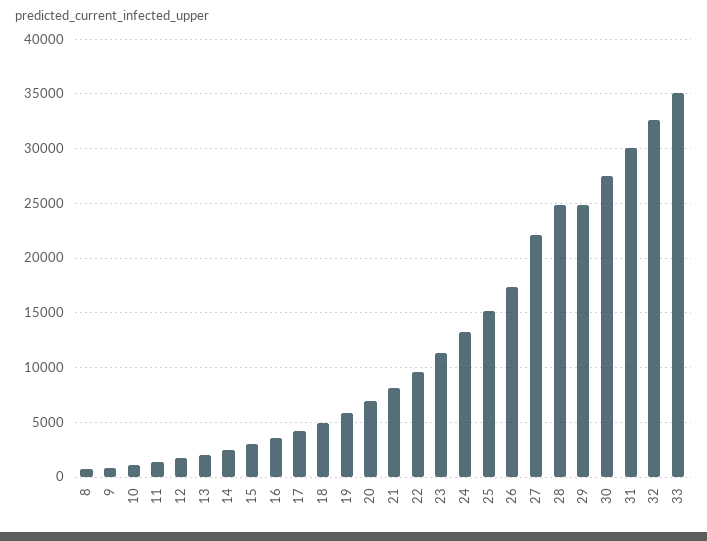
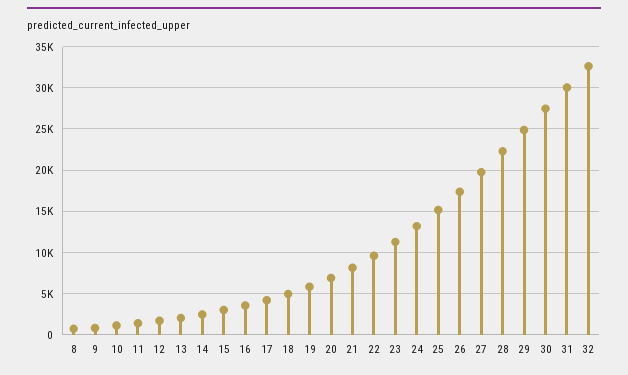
  {
    "8": 1000,
    "9": 1000,
    "10": 1000,
    "11": 1000,
    "12": 2000,
    "13": 2000,
    "14": 2000,
    "15": 3000,
    "16": 4000,
    "17": 4000,
    "18": 5000,
    "19": 6000,
    "20": 7000,
    "21": 8000,
    "22": 10000,
    "23": 11000,
    "24": 13000,
    "25": 15000,
    "26": 17000,
-   "27": 22000,
+   "27": 20000,
-   "28": 25000,
+   "28": 22000,
    "29": 25000,
    "30": 27000,
    "31": 30000,
-   "32": 33000,
+   "32": 33000
-   "33": 35000
  }

